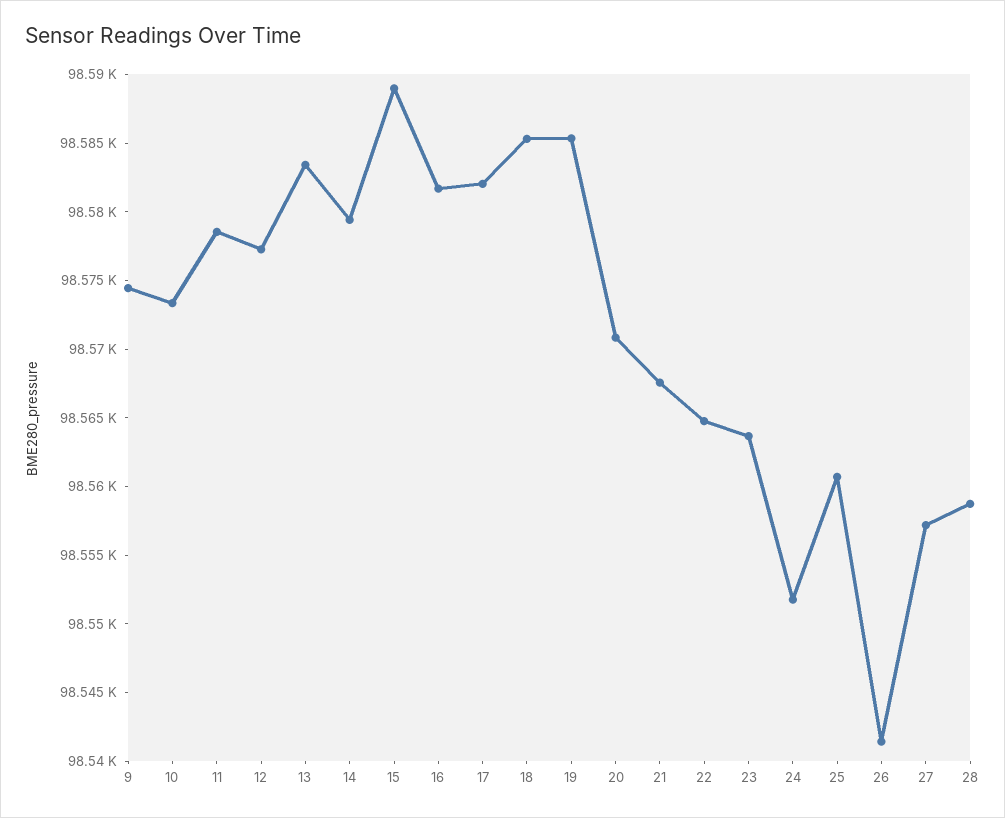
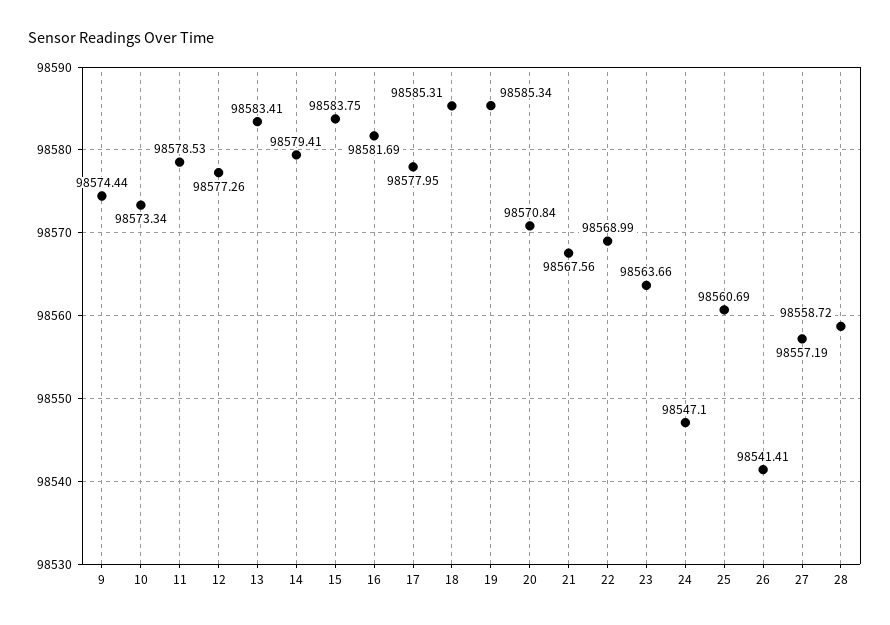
  {
    "9": 98574.44,
    "10": 98573.34,
    "11": 98578.53,
    "12": 98577.26,
    "13": 98583.41,
    "14": 98579.41,
-   "15": 98589,
+   "15": 98583.75,
    "16": 98581.69,
-   "17": 98582,
+   "17": 98577.95,
    "18": 98585.31,
    "19": 98585.34,
    "20": 98570.84,
    "21": 98567.56,
-   "22": 98565,
+   "22": 98568.99,
    "23": 98563.66,
-   "24": 98552,
+   "24": 98547.1,
    "25": 98560.69,
    "26": 98541.41,
    "27": 98557.19,
    "28": 98558.72
  }

